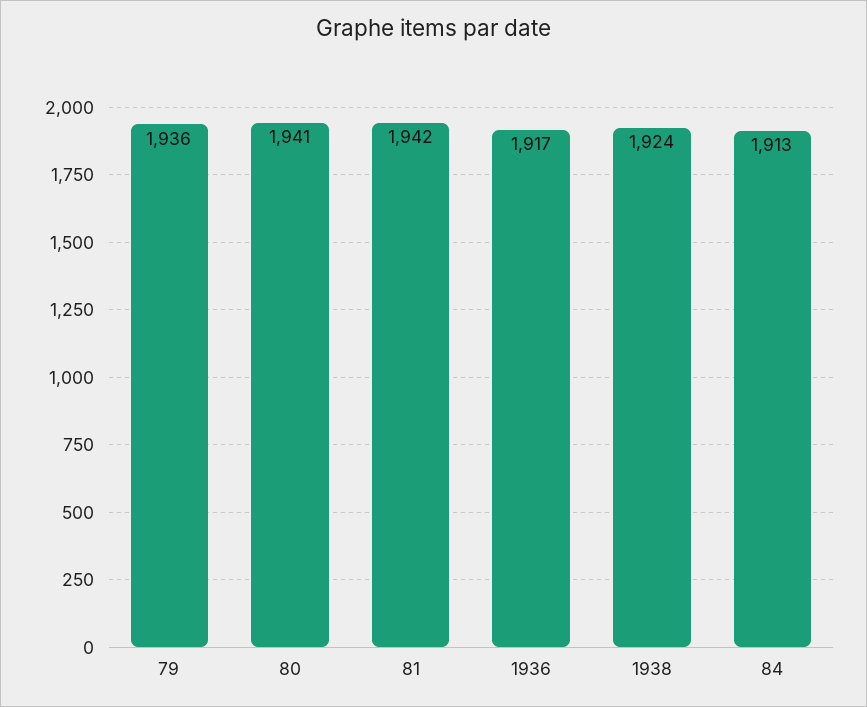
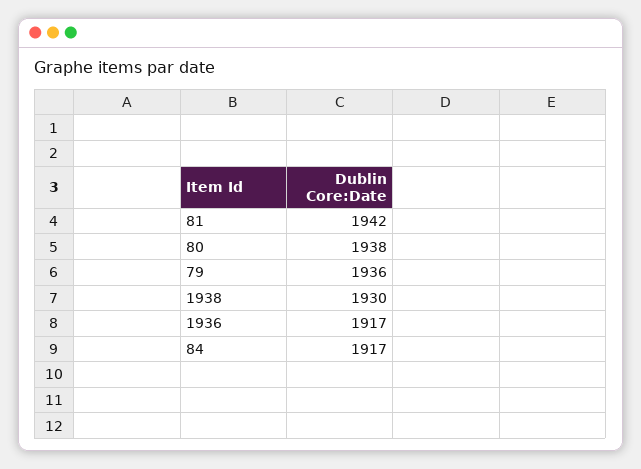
  {
    "79": 1936,
-   "80": 1941,
+   "80": 1938,
    "81": 1942,
    "1936": 1917,
-   "1938": 1924,
+   "1938": 1930,
-   "84": 1913
+   "84": 1917
  }

